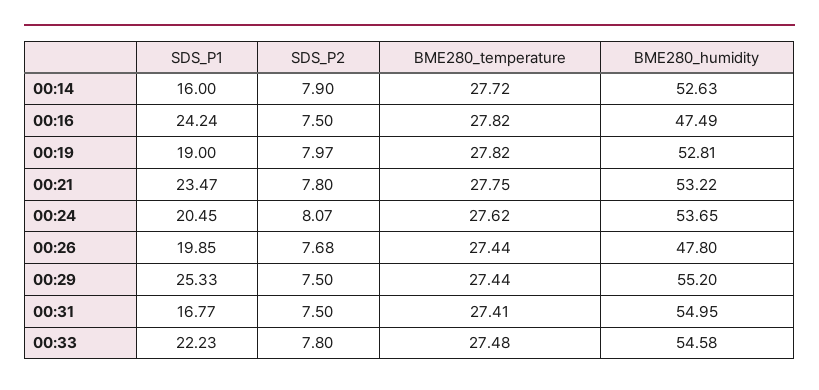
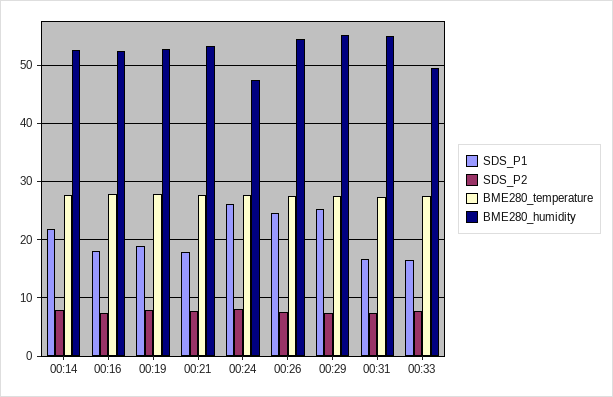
  {
    "SDS_P1": {
-     "00:14": 16,
+     "00:14": 22,
-     "00:16": 24.24,
+     "00:16": 18,
      "00:19": 19,
-     "00:21": 23.47,
+     "00:21": 18,
-     "00:24": 20.45,
+     "00:24": 26,
-     "00:26": 19.85,
+     "00:26": 24,
      "00:29": 25.33,
      "00:31": 16.77,
-     "00:33": 22.23
+     "00:33": 16
    },
    "SDS_P2": {
      "00:14": 7.9,
      "00:16": 7.5,
      "00:19": 7.97,
      "00:21": 7.8,
      "00:24": 8.07,
      "00:26": 7.68,
      "00:29": 7.5,
      "00:31": 7.5,
      "00:33": 7.8
    },
    "BME280_temperature": {
      "00:14": 27.72,
      "00:16": 27.82,
      "00:19": 27.82,
      "00:21": 27.75,
      "00:24": 27.62,
      "00:26": 27.44,
      "00:29": 27.44,
      "00:31": 27.41,
      "00:33": 27.48
    },
    "BME280_humidity": {
      "00:14": 52.63,
-     "00:16": 47.49,
+     "00:16": 52,
      "00:19": 52.81,
      "00:21": 53.22,
-     "00:24": 53.65,
+     "00:24": 48,
-     "00:26": 47.8,
+     "00:26": 54,
      "00:29": 55.2,
      "00:31": 54.95,
-     "00:33": 54.58
+     "00:33": 50
    }
  }

